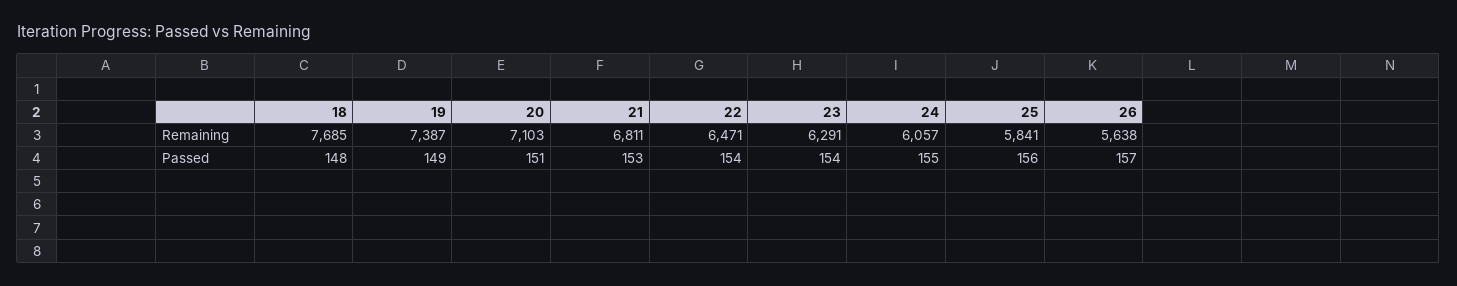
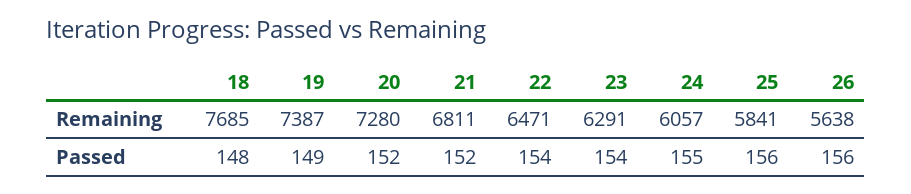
  {
    "18": {
      "Remaining": 7685,
      "Passed": 148
    },
    "19": {
      "Remaining": 7387,
      "Passed": 149
    },
    "20": {
-     "Remaining": 7103,
+     "Remaining": 7280,
-     "Passed": 151
+     "Passed": 152
    },
    "21": {
      "Remaining": 6811,
-     "Passed": 153
+     "Passed": 152
    },
    "22": {
      "Remaining": 6471,
      "Passed": 154
    },
    "23": {
      "Remaining": 6291,
      "Passed": 154
    },
    "24": {
      "Remaining": 6057,
      "Passed": 155
    },
    "25": {
      "Remaining": 5841,
      "Passed": 156
    },
    "26": {
      "Remaining": 5638,
-     "Passed": 157
+     "Passed": 156
    }
  }

